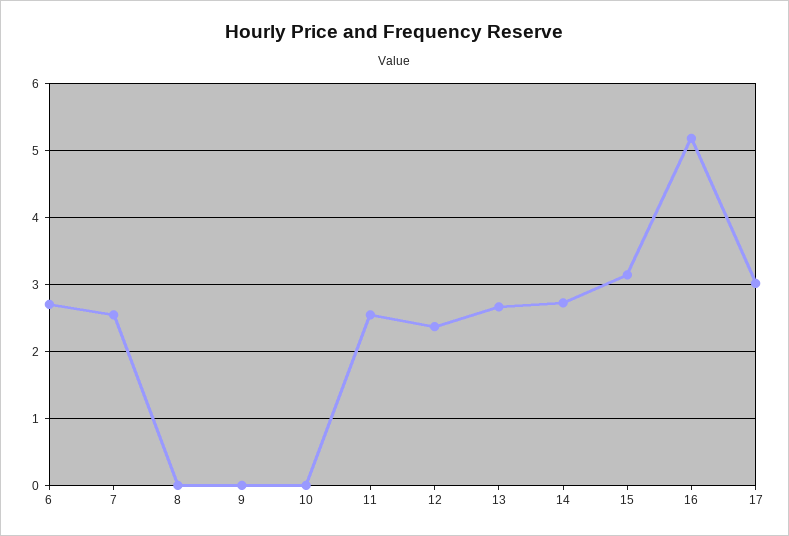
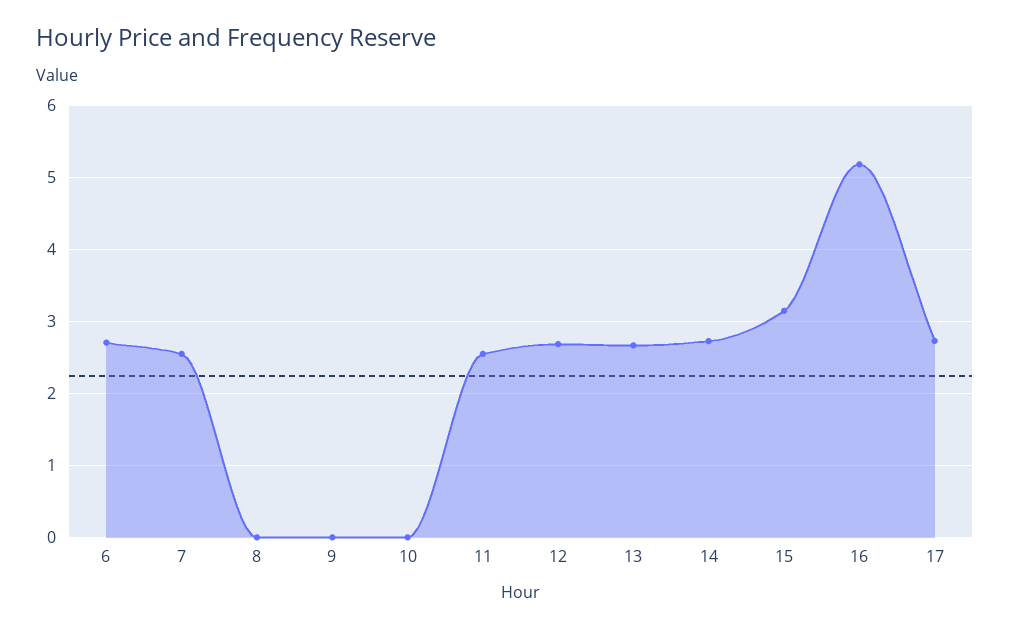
  {
    "6": 2.7,
    "7": 2.5,
    "8": 0,
    "9": 0,
    "10": 0,
    "11": 2.5,
-   "12": 2.4,
+   "12": 2.7,
    "13": 2.7,
    "14": 2.7,
    "15": 3.1,
    "16": 5.2,
-   "17": 3
+   "17": 2.7
  }

